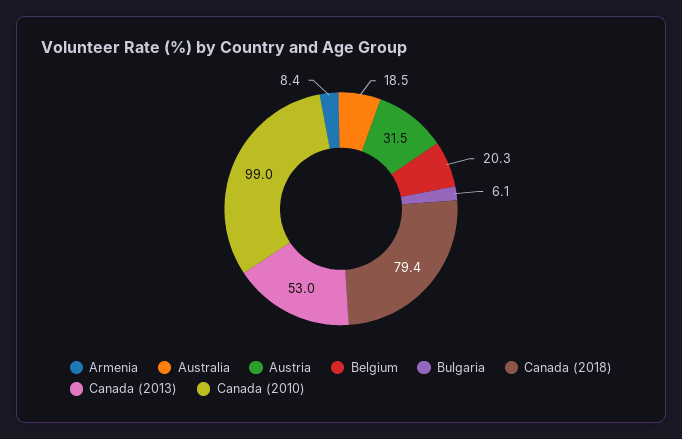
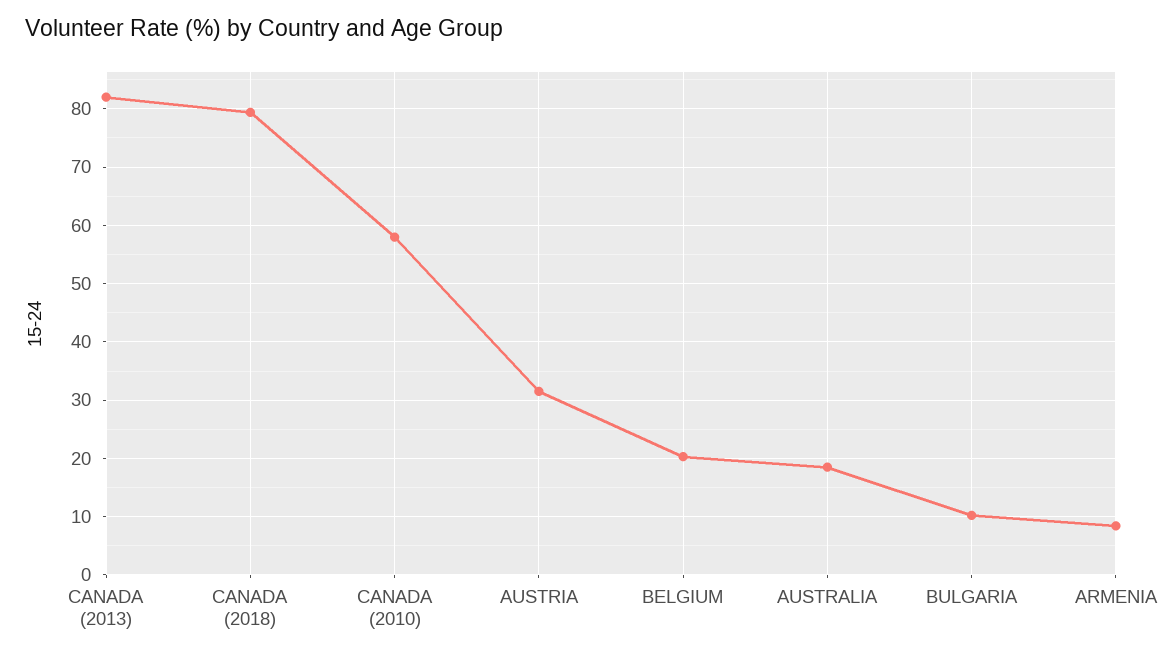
  {
    "Armenia": 8.4,
    "Australia": 18.5,
    "Austria": 31.5,
    "Belgium": 20.3,
-   "Bulgaria": 6.1,
+   "Bulgaria": 10,
    "Canada (2018)": 79.4,
-   "Canada (2013)": 53,
+   "Canada (2013)": 82,
-   "Canada (2010)": 99
+   "Canada (2010)": 58
  }

